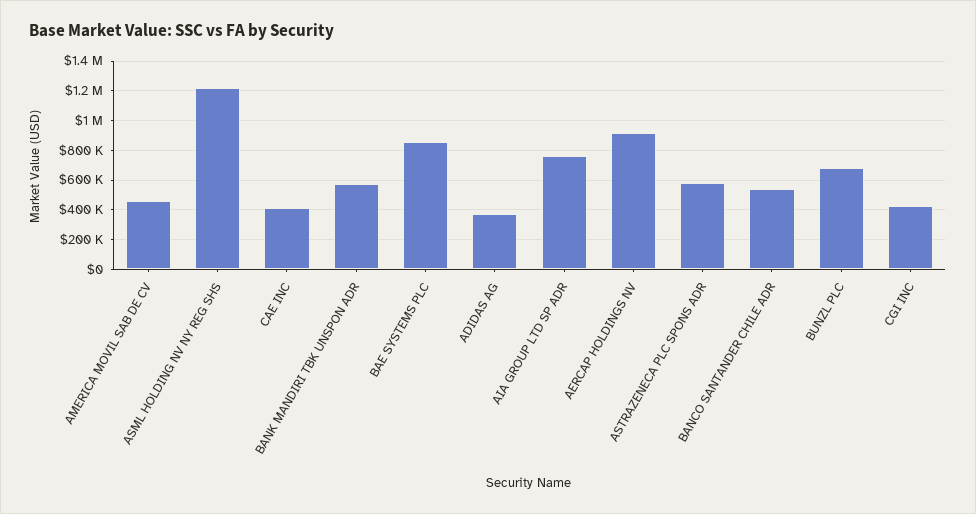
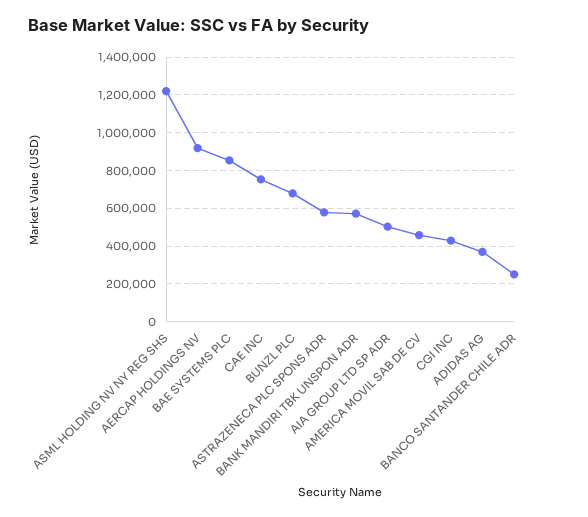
  {
    "AMERICA MOVIL SAB DE CV": 450000,
    "ASML HOLDING NV NY REG SHS": 1200000,
-   "CAE INC": 400000,
+   "CAE INC": 750000,
    "BANK MANDIRI TBK UNSPON ADR": 550000,
    "BAE SYSTEMS PLC": 850000,
    "ADIDAS AG": 350000,
-   "AIA GROUP LTD SP ADR": 750000,
+   "AIA GROUP LTD SP ADR": 500000,
    "AERCAP HOLDINGS NV": 900000,
    "ASTRAZENECA PLC SPONS ADR": 600000,
-   "BANCO SANTANDER CHILE ADR": 550000,
+   "BANCO SANTANDER CHILE ADR": 250000,
    "BUNZL PLC": 700000,
    "CGI INC": 450000
  }

